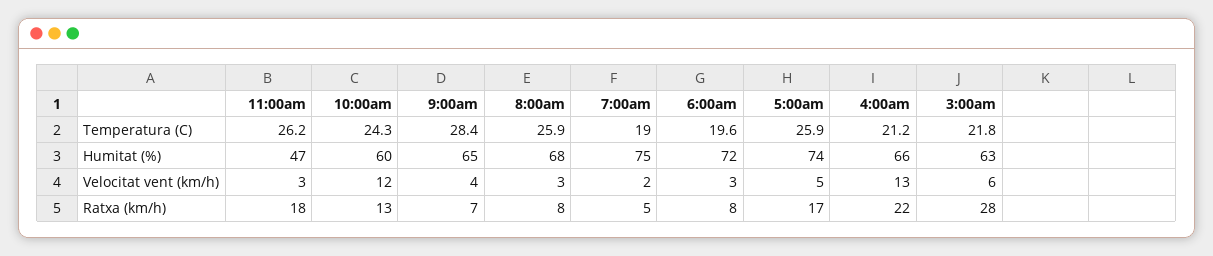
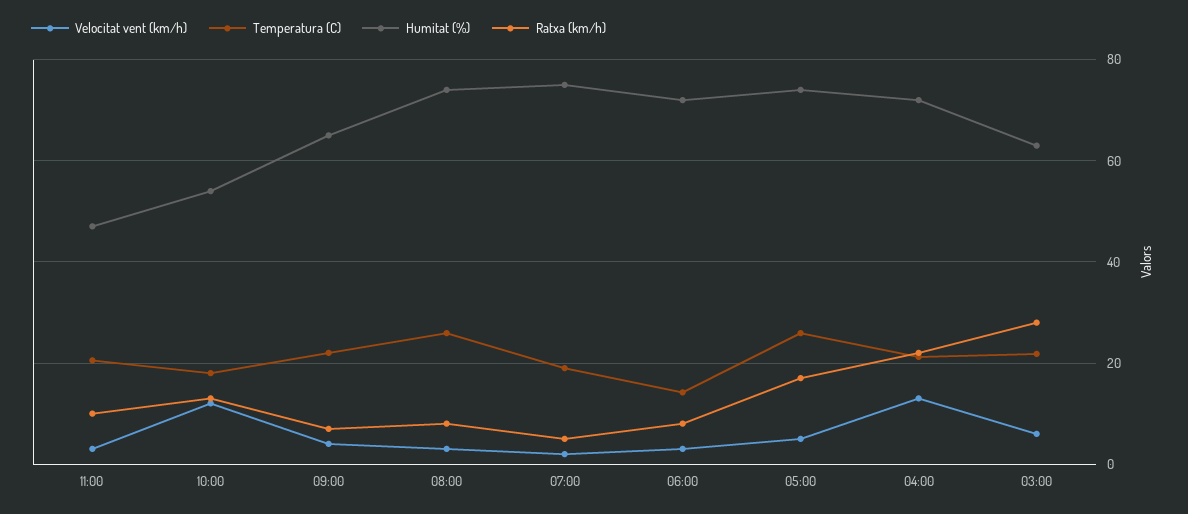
  {
    "Temperatura (C)": {
-     "11:00am": 26.2,
+     "11:00am": 20,
-     "10:00am": 24.3,
+     "10:00am": 18,
-     "9:00am": 28.4,
+     "9:00am": 22,
      "8:00am": 25.9,
      "7:00am": 19,
-     "6:00am": 19.6,
+     "6:00am": 14,
      "5:00am": 25.9,
      "4:00am": 21.2,
      "3:00am": 21.8
    },
    "Humitat (%)": {
      "11:00am": 47,
-     "10:00am": 60,
+     "10:00am": 54,
      "9:00am": 65,
-     "8:00am": 68,
+     "8:00am": 74,
      "7:00am": 75,
      "6:00am": 72,
      "5:00am": 74,
-     "4:00am": 66,
+     "4:00am": 72,
      "3:00am": 63
    },
    "Velocitat vent (km/h)": {
      "11:00am": 3,
      "10:00am": 12,
      "9:00am": 4,
      "8:00am": 3,
      "7:00am": 2,
      "6:00am": 3,
      "5:00am": 5,
      "4:00am": 13,
      "3:00am": 6
    },
    "Ratxa (km/h)": {
-     "11:00am": 18,
+     "11:00am": 10,
      "10:00am": 13,
      "9:00am": 7,
      "8:00am": 8,
      "7:00am": 5,
      "6:00am": 8,
      "5:00am": 17,
      "4:00am": 22,
      "3:00am": 28
    }
  }

